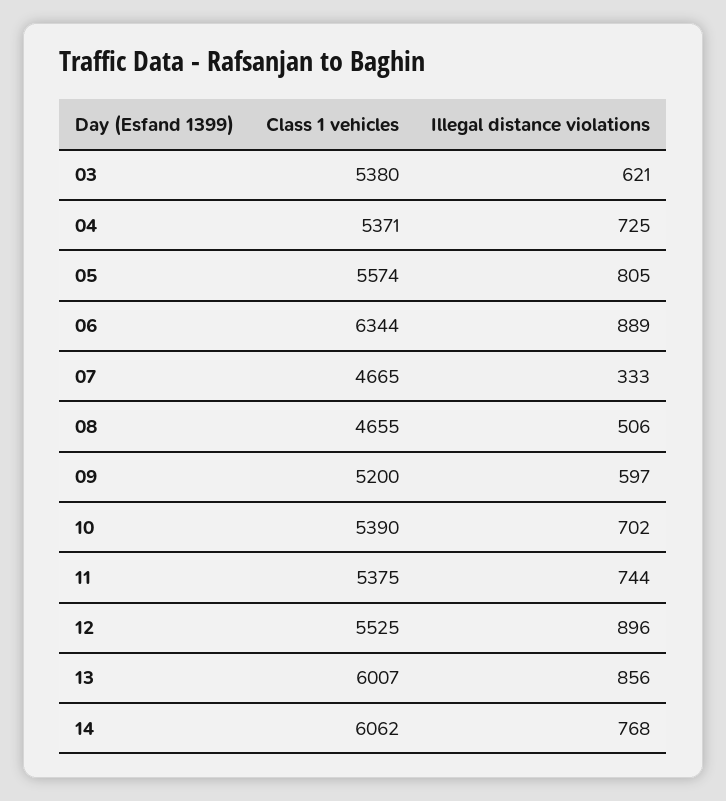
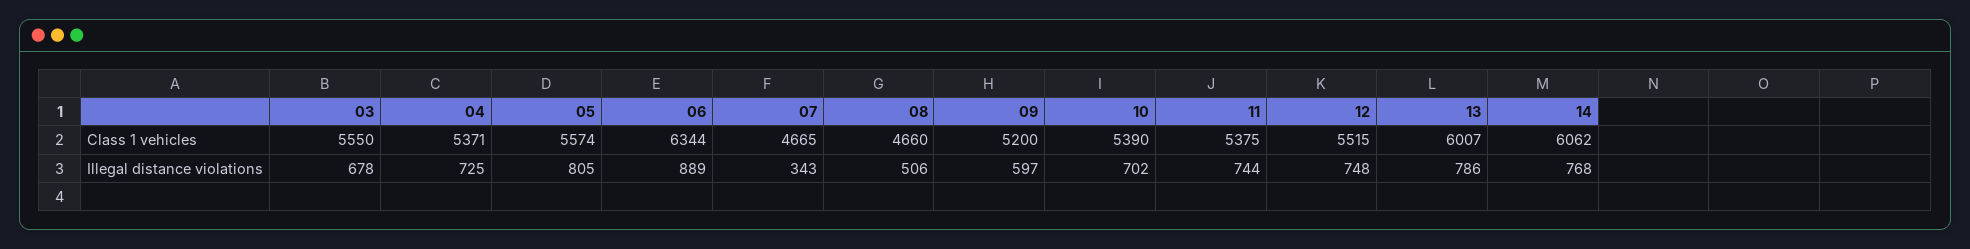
  {
    "Class 1 vehicles": {
-     "03": 5380,
+     "03": 5550,
      "04": 5371,
      "05": 5574,
      "06": 6344,
      "07": 4665,
-     "08": 4655,
+     "08": 4660,
      "09": 5200,
      "10": 5390,
      "11": 5375,
-     "12": 5525,
+     "12": 5515,
      "13": 6007,
      "14": 6062
    },
    "Illegal distance violations": {
-     "03": 621,
+     "03": 678,
      "04": 725,
      "05": 805,
      "06": 889,
-     "07": 333,
+     "07": 343,
      "08": 506,
      "09": 597,
      "10": 702,
      "11": 744,
-     "12": 896,
+     "12": 748,
-     "13": 856,
+     "13": 786,
      "14": 768
    }
  }

